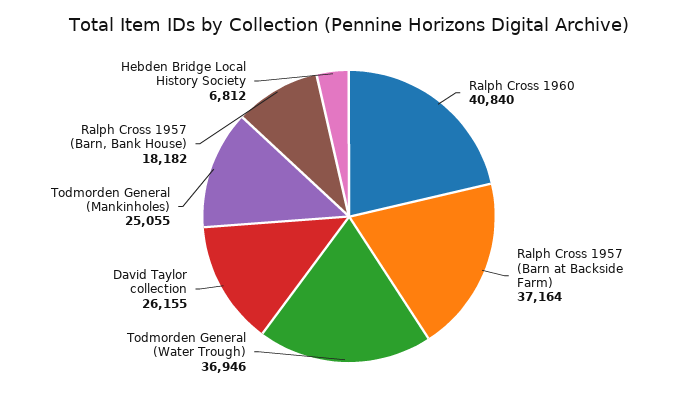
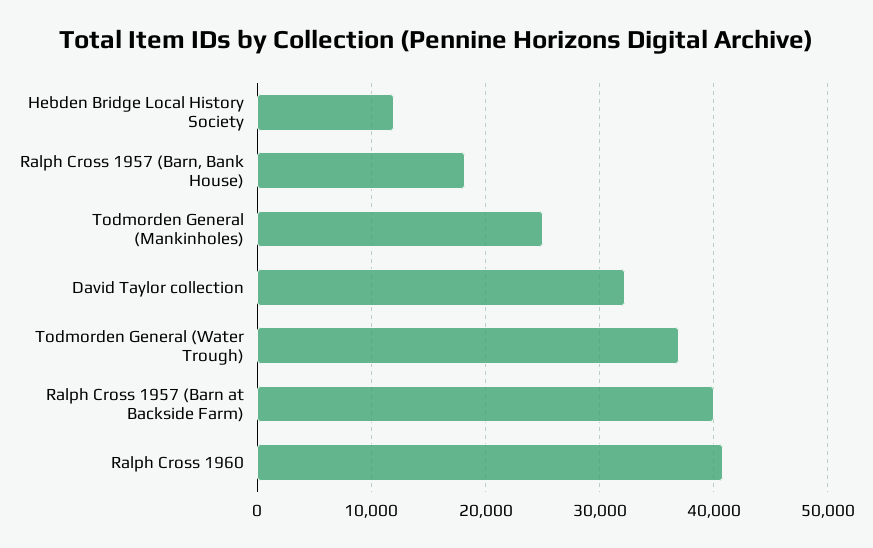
  {
    "Ralph Cross 1960": 40840,
-   "Ralph Cross 1957 (Barn at Backside Farm)": 37164,
+   "Ralph Cross 1957 (Barn at Backside Farm)": 40000,
    "Todmorden General (Water Trough)": 36946,
-   "David Taylor collection": 26155,
+   "David Taylor collection": 32000,
    "Todmorden General (Mankinholes)": 25055,
    "Ralph Cross 1957 (Barn, Bank House)": 18182,
-   "Hebden Bridge Local History Society": 6812
+   "Hebden Bridge Local History Society": 12000
  }

